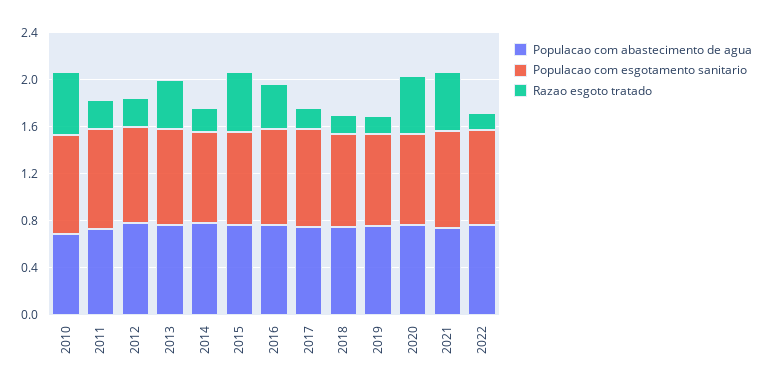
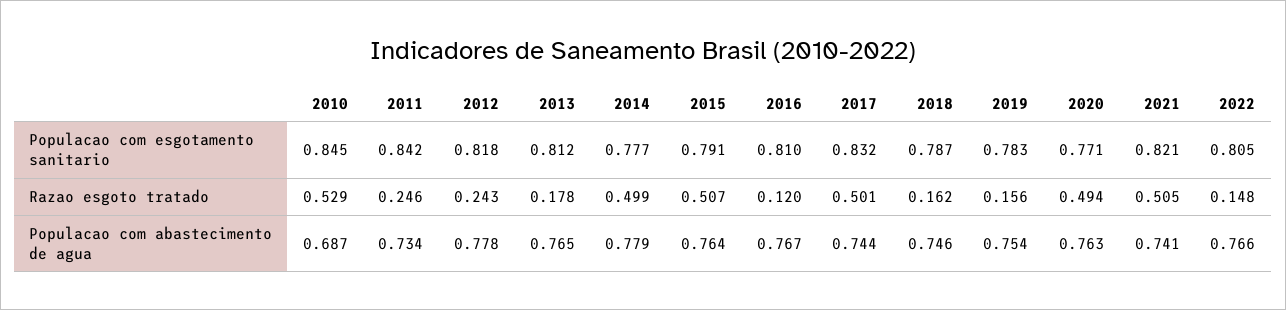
  {
    "Populacao com abastecimento de agua": {
      "2010": 0.687,
      "2011": 0.734,
      "2012": 0.778,
      "2013": 0.765,
      "2014": 0.779,
      "2015": 0.764,
      "2016": 0.767,
      "2017": 0.744,
      "2018": 0.746,
      "2019": 0.754,
      "2020": 0.763,
      "2021": 0.741,
      "2022": 0.766
    },
    "Populacao com esgotamento sanitario": {
      "2010": 0.845,
      "2011": 0.842,
      "2012": 0.818,
      "2013": 0.812,
      "2014": 0.777,
      "2015": 0.791,
      "2016": 0.81,
      "2017": 0.832,
      "2018": 0.787,
      "2019": 0.783,
      "2020": 0.771,
      "2021": 0.821,
      "2022": 0.805
    },
    "Razao esgoto tratado": {
      "2010": 0.529,
      "2011": 0.246,
      "2012": 0.243,
-     "2013": 0.4,
+     "2013": 0.178,
-     "2014": 0.2,
+     "2014": 0.499,
      "2015": 0.507,
-     "2016": 0.4,
+     "2016": 0.12,
-     "2017": 0.2,
+     "2017": 0.501,
      "2018": 0.162,
      "2019": 0.156,
      "2020": 0.494,
      "2021": 0.505,
      "2022": 0.148
    }
  }

